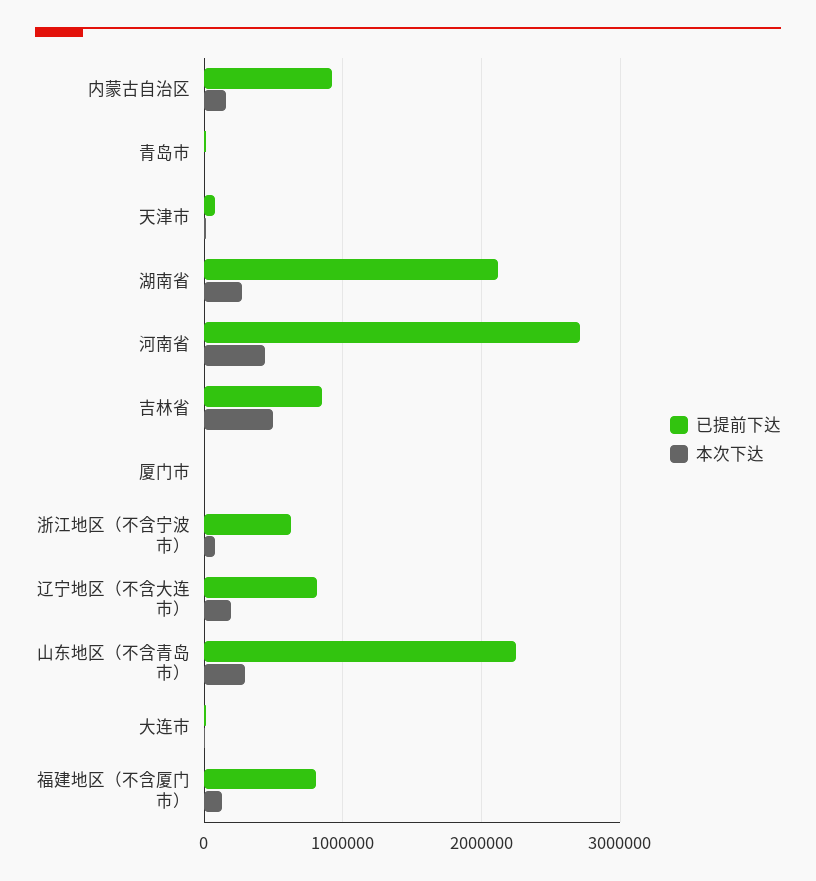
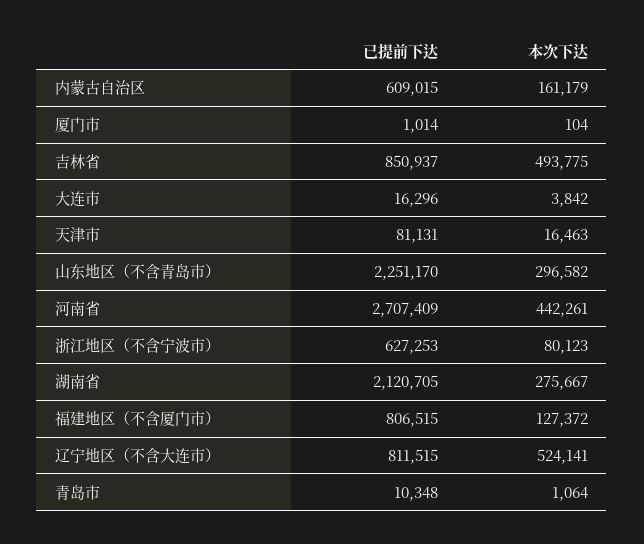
  {
    "已提前下达": {
-     "内蒙古自治区": 900000,
+     "内蒙古自治区": 609015,
      "青岛市": 10348,
      "天津市": 81131,
      "湖南省": 2120705,
      "河南省": 2707409,
      "吉林省": 850937,
      "厦门市": 1014,
      "浙江地区（不含宁波市）": 627253,
      "辽宁地区（不含大连市）": 811515,
      "山东地区（不含青岛市）": 2251170,
      "大连市": 16296,
      "福建地区（不含厦门市）": 806515
    },
    "本次下达": {
      "内蒙古自治区": 161179,
      "青岛市": 1064,
      "天津市": 16463,
      "湖南省": 275667,
      "河南省": 442261,
      "吉林省": 493775,
      "厦门市": 104,
      "浙江地区（不含宁波市）": 80123,
-     "辽宁地区（不含大连市）": 200000,
+     "辽宁地区（不含大连市）": 524141,
      "山东地区（不含青岛市）": 296582,
      "大连市": 3842,
      "福建地区（不含厦门市）": 127372
    }
  }

